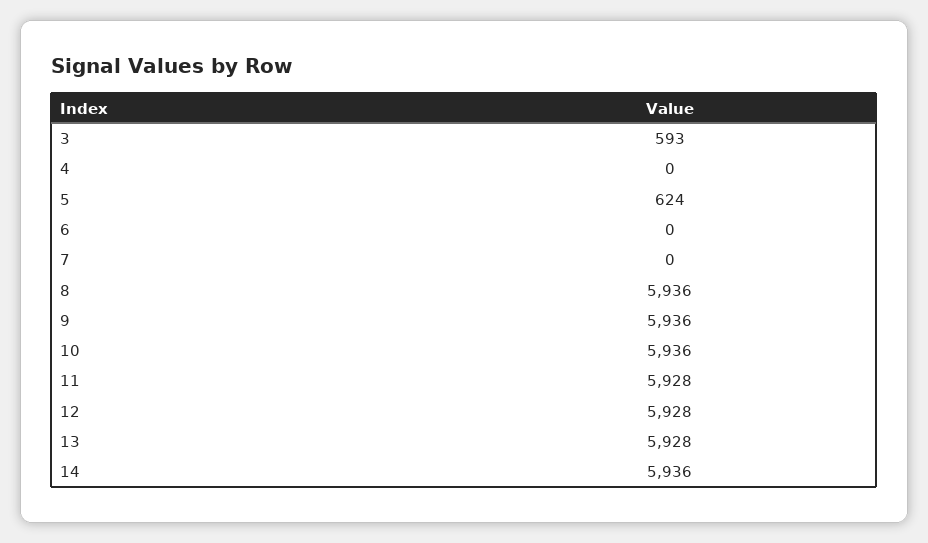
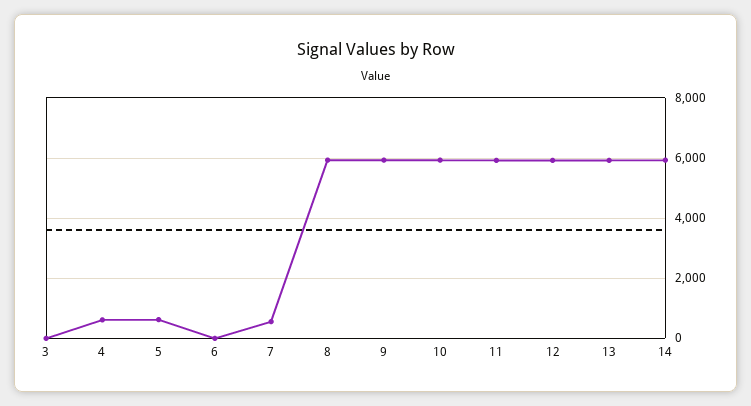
  {
-   "3": 593,
+   "3": 0,
-   "4": 0,
+   "4": 600,
    "5": 624,
    "6": 0,
-   "7": 0,
+   "7": 600,
    "8": 5936,
    "9": 5936,
    "10": 5936,
    "11": 5928,
    "12": 5928,
    "13": 5928,
    "14": 5936
  }

